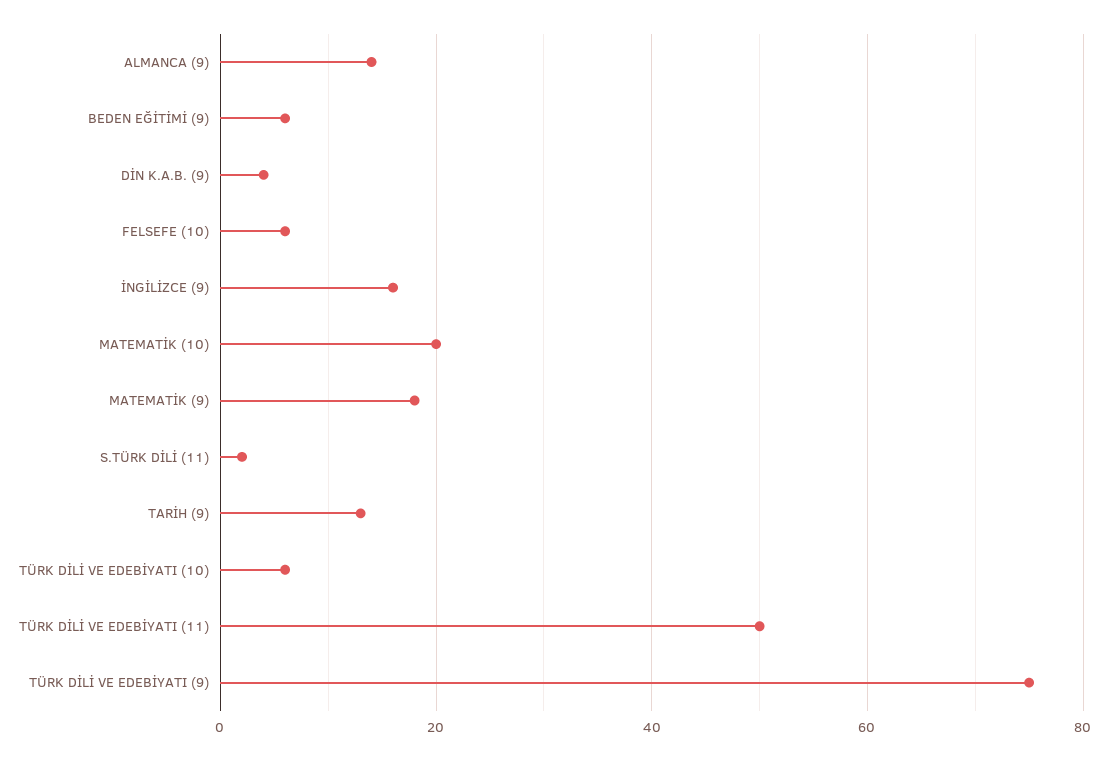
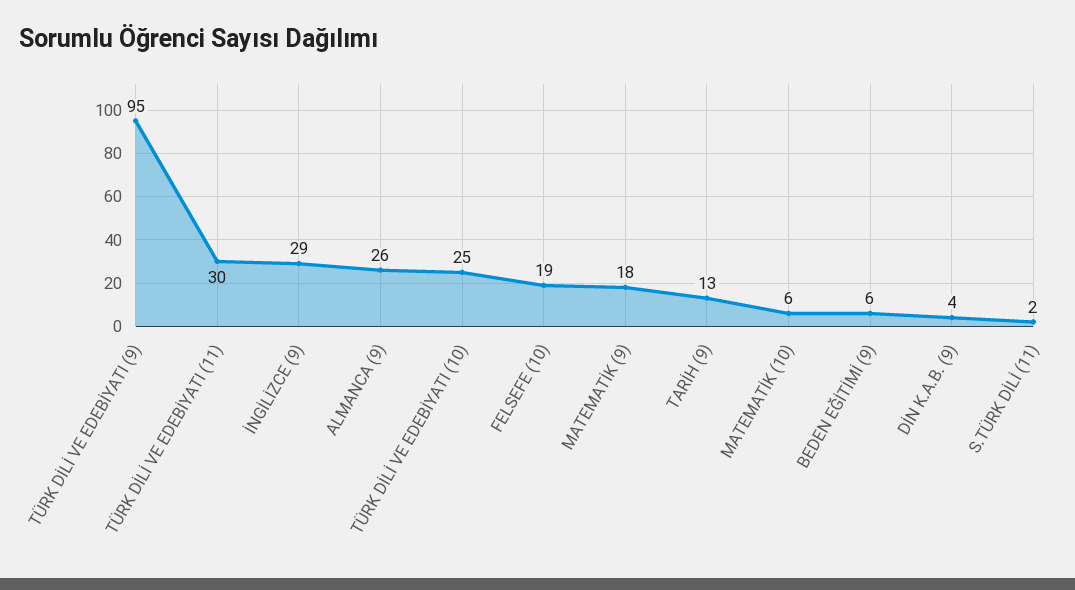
  {
-   "ALMANCA (9)": 15,
+   "ALMANCA (9)": 26,
    "BEDEN EĞİTİMİ (9)": 6,
    "DİN K.A.B. (9)": 4,
-   "FELSEFE (10)": 5,
+   "FELSEFE (10)": 19,
-   "İNGİLİZCE (9)": 15,
+   "İNGİLİZCE (9)": 29,
-   "MATEMATİK (10)": 20,
+   "MATEMATİK (10)": 6,
    "MATEMATİK (9)": 18,
    "S.TÜRK DİLİ (11)": 2,
    "TARİH (9)": 13,
-   "TÜRK DİLİ VE EDEBİYATI (10)": 5,
+   "TÜRK DİLİ VE EDEBİYATI (10)": 25,
-   "TÜRK DİLİ VE EDEBİYATI (11)": 50,
+   "TÜRK DİLİ VE EDEBİYATI (11)": 30,
-   "TÜRK DİLİ VE EDEBİYATI (9)": 75
+   "TÜRK DİLİ VE EDEBİYATI (9)": 95
  }

